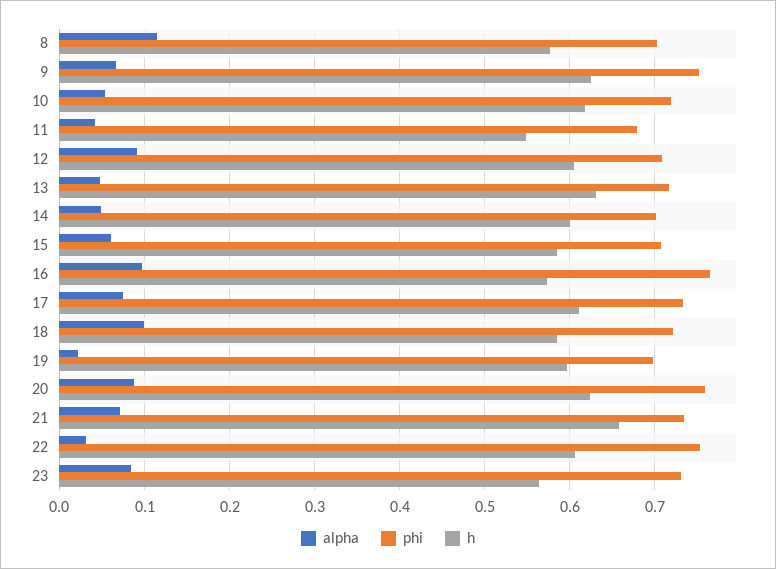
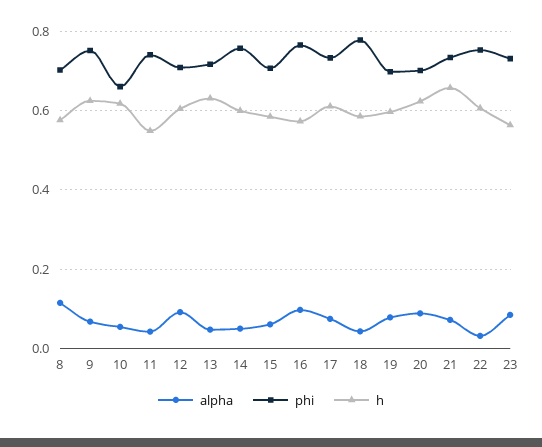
  {
    "alpha": {
      "8": 0.11,
      "9": 0.07,
      "10": 0.05,
      "11": 0.04,
      "12": 0.09,
      "13": 0.05,
      "14": 0.05,
      "15": 0.06,
      "16": 0.1,
      "17": 0.07,
-     "18": 0.1,
+     "18": 0.04,
-     "19": 0.02,
+     "19": 0.08,
      "20": 0.09,
      "21": 0.07,
      "22": 0.03,
      "23": 0.08
    },
    "phi": {
      "8": 0.7,
      "9": 0.75,
-     "10": 0.72,
+     "10": 0.66,
-     "11": 0.68,
+     "11": 0.74,
      "12": 0.71,
      "13": 0.72,
-     "14": 0.7,
+     "14": 0.76,
      "15": 0.71,
      "16": 0.77,
      "17": 0.73,
-     "18": 0.72,
+     "18": 0.78,
      "19": 0.7,
-     "20": 0.76,
+     "20": 0.7,
      "21": 0.73,
      "22": 0.75,
      "23": 0.73
    },
    "h": {
      "8": 0.58,
      "9": 0.62,
      "10": 0.62,
      "11": 0.55,
      "12": 0.6,
      "13": 0.63,
      "14": 0.6,
      "15": 0.58,
      "16": 0.57,
      "17": 0.61,
      "18": 0.59,
      "19": 0.6,
      "20": 0.62,
      "21": 0.66,
      "22": 0.61,
      "23": 0.56
    }
  }

